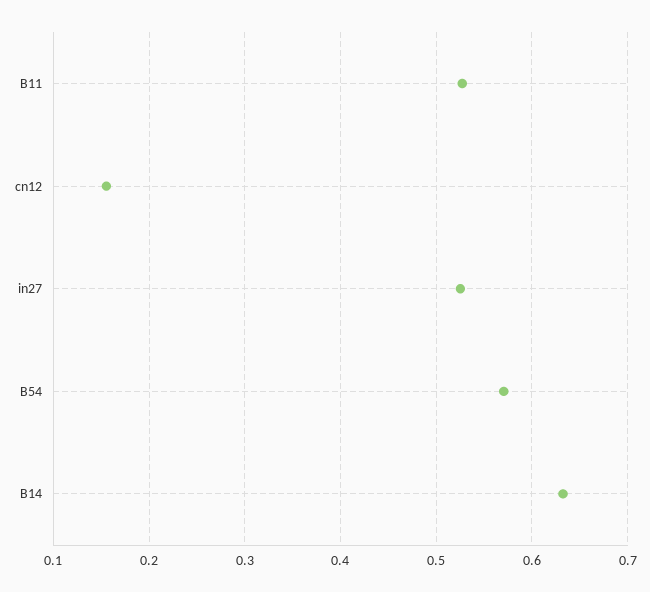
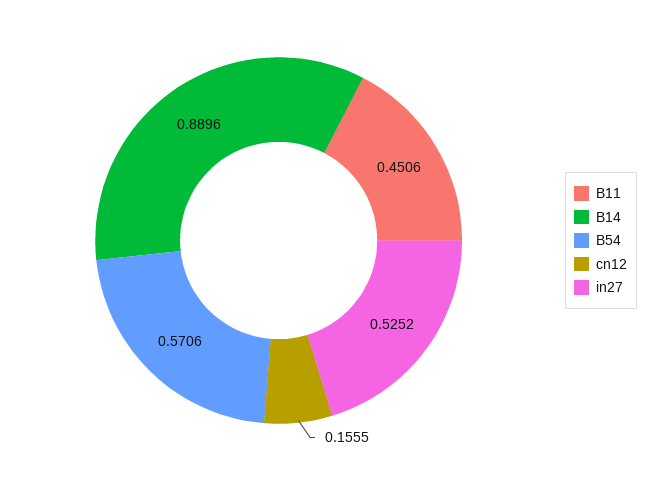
  {
-   "B11": 0.53,
+   "B11": 0.4506,
    "cn12": 0.1555,
    "in27": 0.5252,
    "B54": 0.5706,
-   "B14": 0.63
+   "B14": 0.8896
  }

